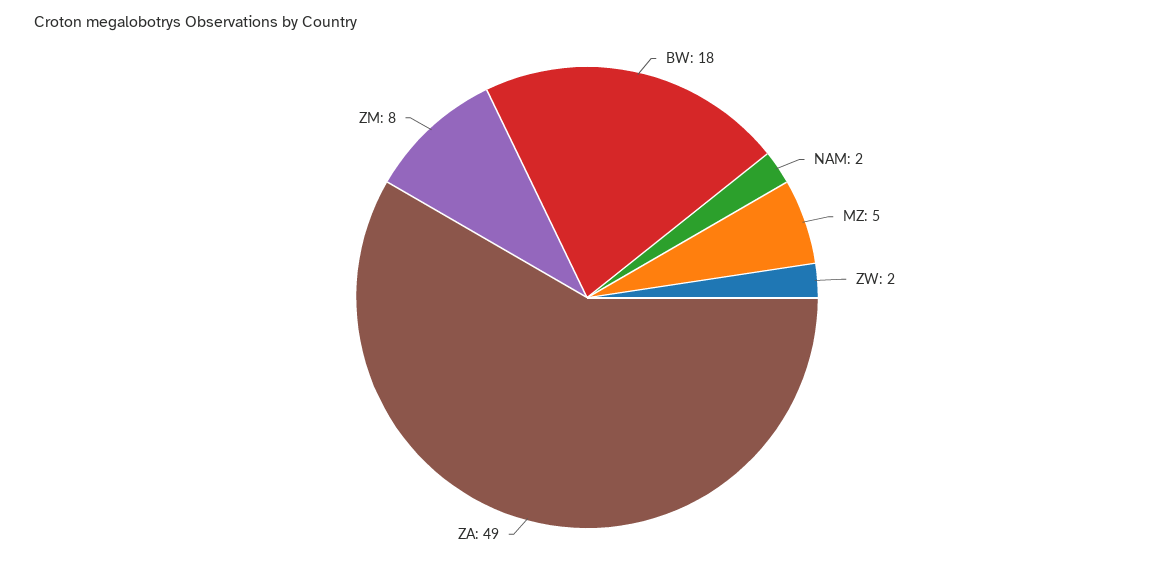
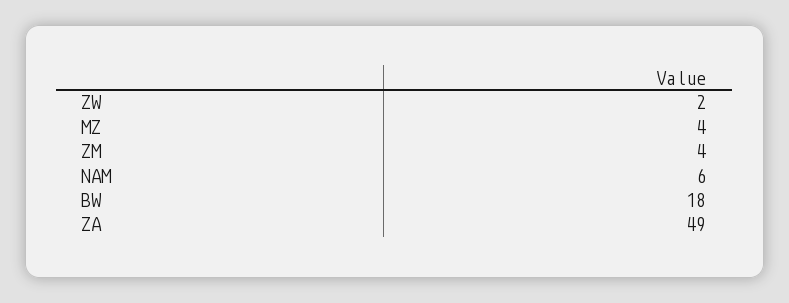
  {
    "BW": 18,
-   "NAM": 2,
+   "NAM": 6,
-   "MZ": 5,
+   "MZ": 4,
    "ZW": 2,
    "ZA": 49,
-   "ZM": 8
+   "ZM": 4
  }

